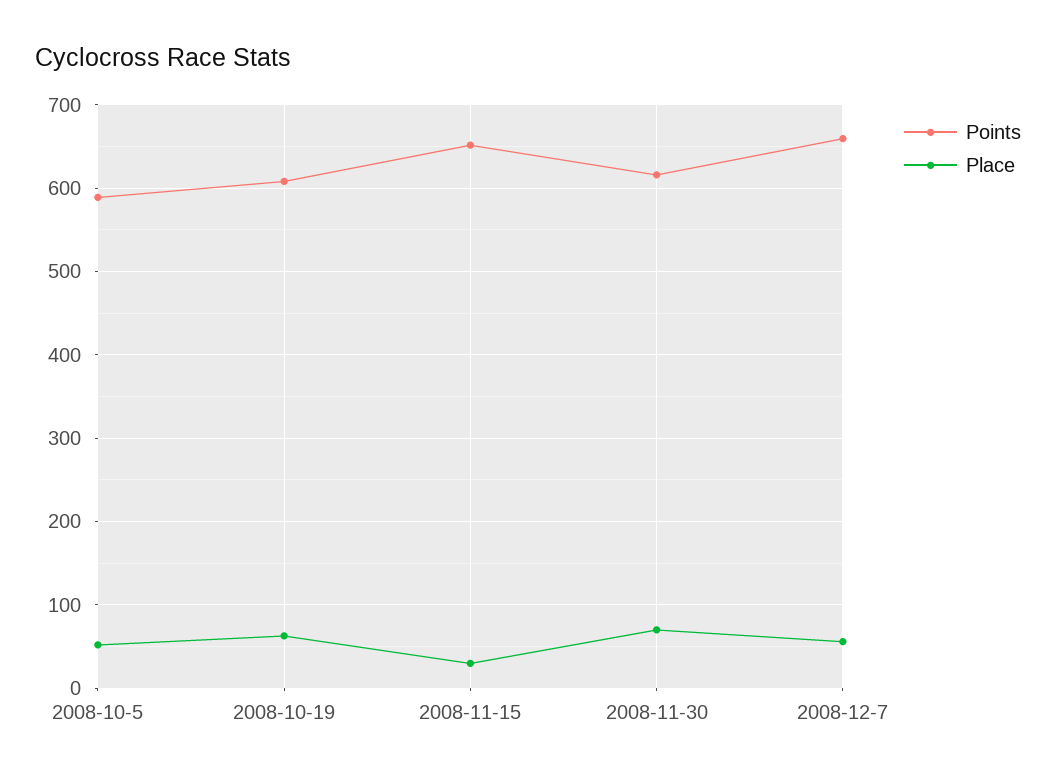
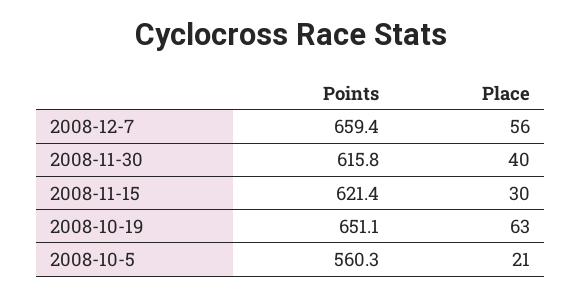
  {
    "Points": {
-     "2008-10-5": 590,
+     "2008-10-5": 560.3,
-     "2008-10-19": 610,
+     "2008-10-19": 651.1,
-     "2008-11-15": 650,
+     "2008-11-15": 621.4,
      "2008-11-30": 615.8,
      "2008-12-7": 659.4
    },
    "Place": {
-     "2008-10-5": 50,
+     "2008-10-5": 21,
      "2008-10-19": 63,
      "2008-11-15": 30,
-     "2008-11-30": 70,
+     "2008-11-30": 40,
      "2008-12-7": 56
    }
  }

